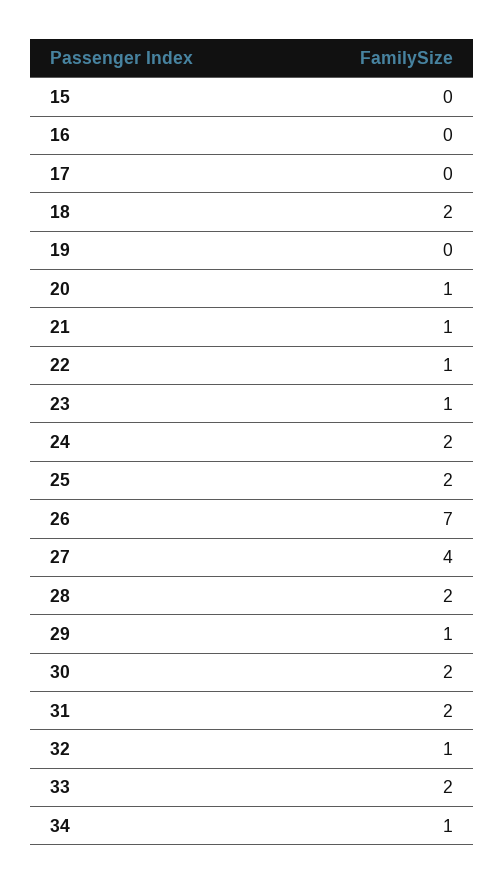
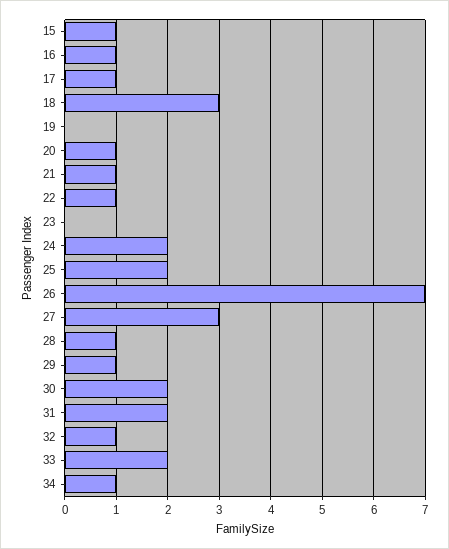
  {
-   "15": 0,
+   "15": 1,
-   "16": 0,
+   "16": 1,
-   "17": 0,
+   "17": 1,
-   "18": 2,
+   "18": 3,
    "19": 0,
    "20": 1,
    "21": 1,
    "22": 1,
-   "23": 1,
+   "23": 0,
    "24": 2,
    "25": 2,
    "26": 7,
-   "27": 4,
+   "27": 3,
-   "28": 2,
+   "28": 1,
    "29": 1,
    "30": 2,
    "31": 2,
    "32": 1,
    "33": 2,
    "34": 1
  }

